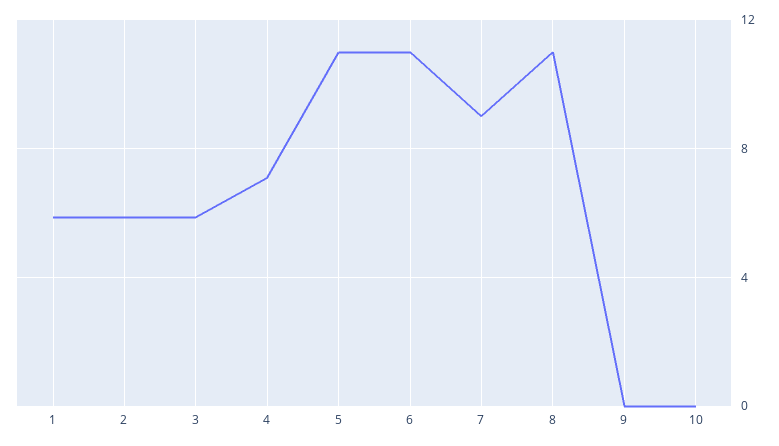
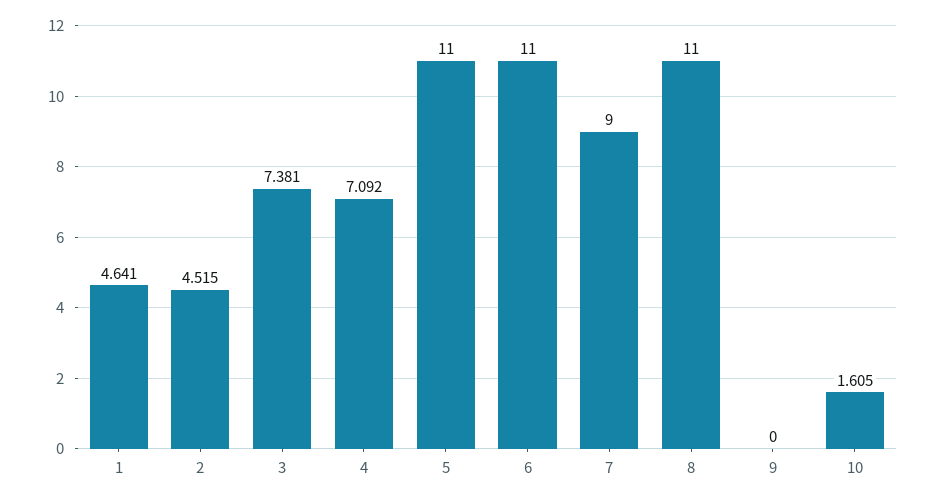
  {
-   "1": 6,
+   "1": 4.641,
-   "2": 6,
+   "2": 4.515,
-   "3": 6,
+   "3": 7.381,
    "4": 7.092,
    "5": 11,
    "6": 11,
    "7": 9,
    "8": 11,
    "9": 0,
-   "10": 0
+   "10": 1.605
  }

